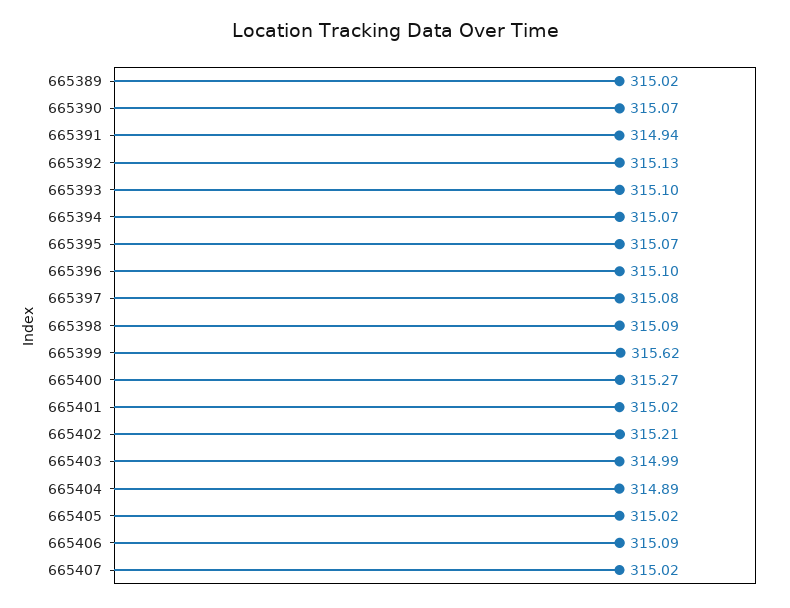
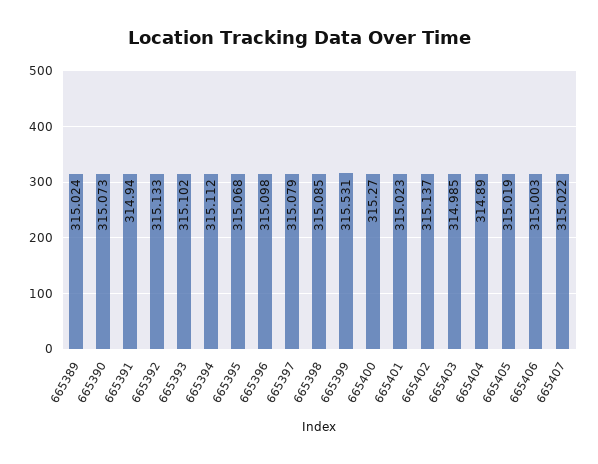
  {
    "665389": 315.024,
    "665390": 315.073,
    "665391": 314.94,
    "665392": 315.133,
    "665393": 315.102,
-   "665394": 315.07,
+   "665394": 315.112,
    "665395": 315.068,
    "665396": 315.098,
    "665397": 315.079,
    "665398": 315.085,
-   "665399": 315.62,
+   "665399": 315.531,
    "665400": 315.27,
    "665401": 315.023,
-   "665402": 315.21,
+   "665402": 315.137,
    "665403": 314.985,
    "665404": 314.89,
    "665405": 315.019,
-   "665406": 315.09,
+   "665406": 315.003,
    "665407": 315.022
  }

